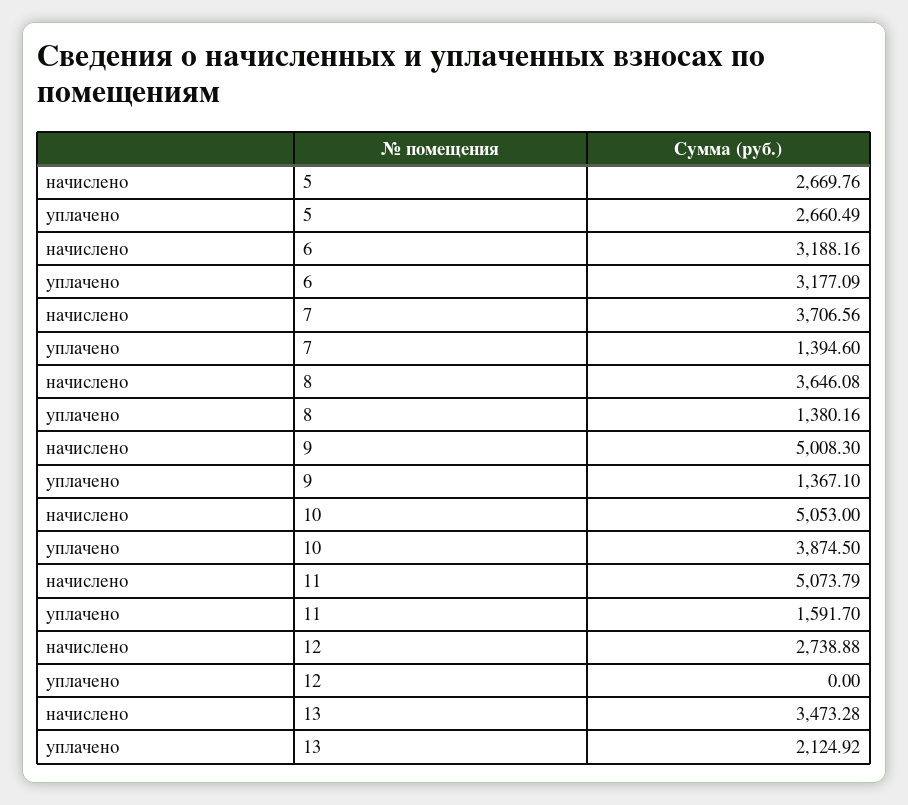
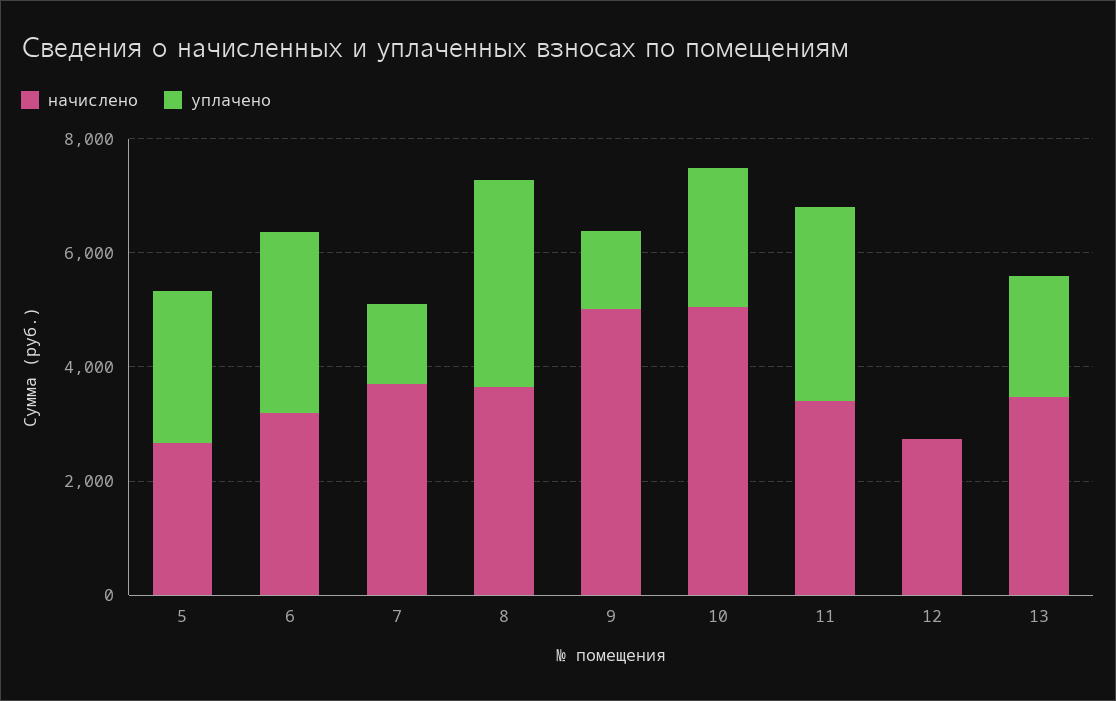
  {
    "начислено": {
      "5": 2669.76,
      "6": 3188.16,
      "7": 3706.56,
      "8": 3646.08,
      "9": 5008.3,
      "10": 5053,
-     "11": 5073.79,
+     "11": 3500,
      "12": 2738.88,
      "13": 3473.28
    },
    "уплачено": {
      "5": 2660.49,
      "6": 3177.09,
      "7": 1394.6,
-     "8": 1380.16,
+     "8": 3500,
      "9": 1367.1,
-     "10": 3874.5,
+     "10": 2500,
-     "11": 1591.7,
+     "11": 3500,
      "12": 0,
      "13": 2124.92
    }
  }

